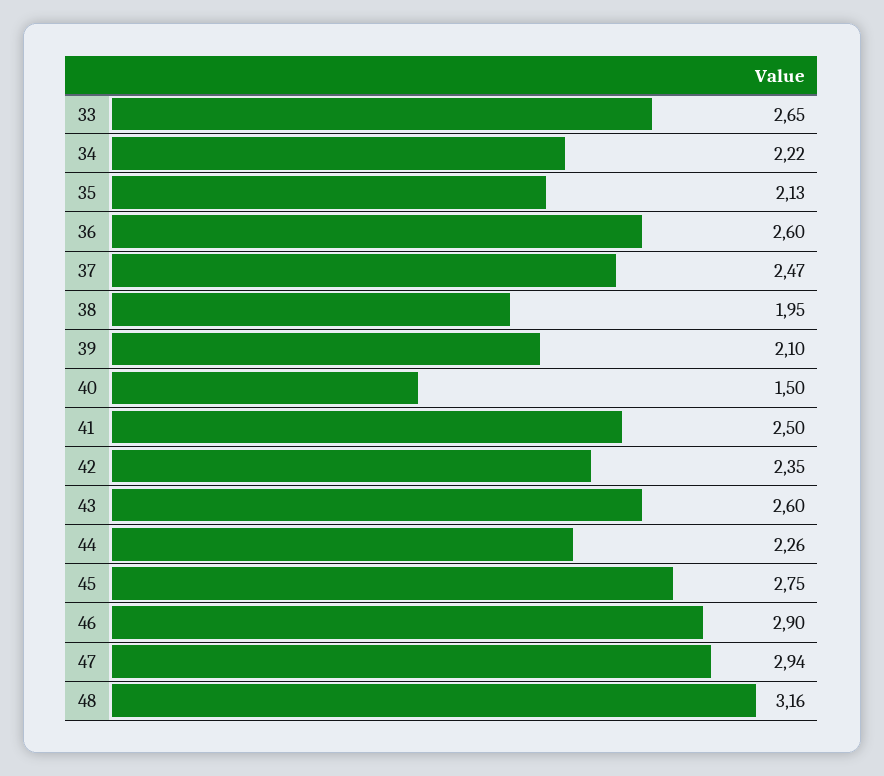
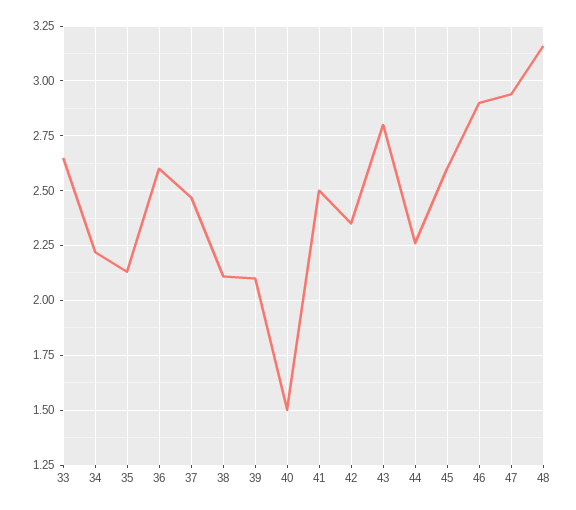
  {
    "33": 2.65,
    "34": 2.22,
    "35": 2.13,
    "36": 2.6,
    "37": 2.47,
-   "38": 1.95,
+   "38": 2.1,
    "39": 2.1,
    "40": 1.5,
    "41": 2.5,
    "42": 2.35,
-   "43": 2.6,
+   "43": 2.8,
    "44": 2.26,
-   "45": 2.75,
+   "45": 2.6,
    "46": 2.9,
    "47": 2.94,
    "48": 3.16
  }

